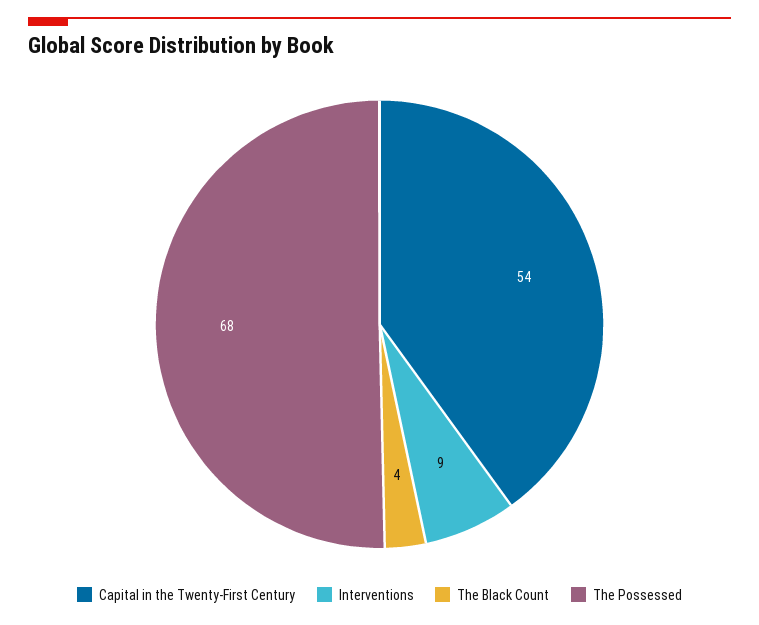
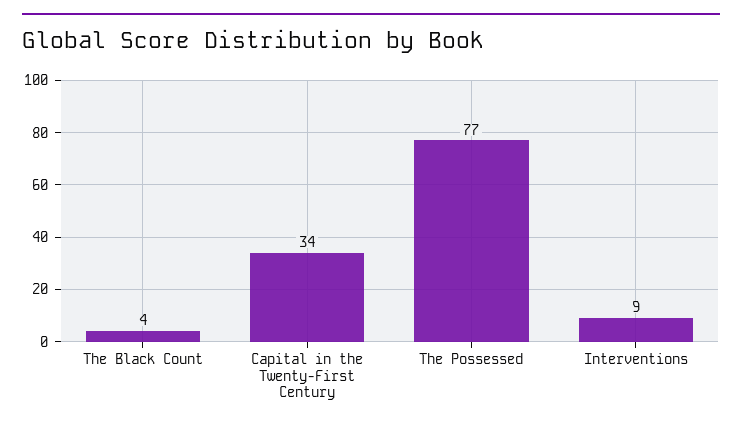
  {
-   "Capital in the Twenty-First Century": 54,
+   "Capital in the Twenty-First Century": 34,
    "Interventions": 9,
    "The Black Count": 4,
-   "The Possessed": 68
+   "The Possessed": 77
  }

